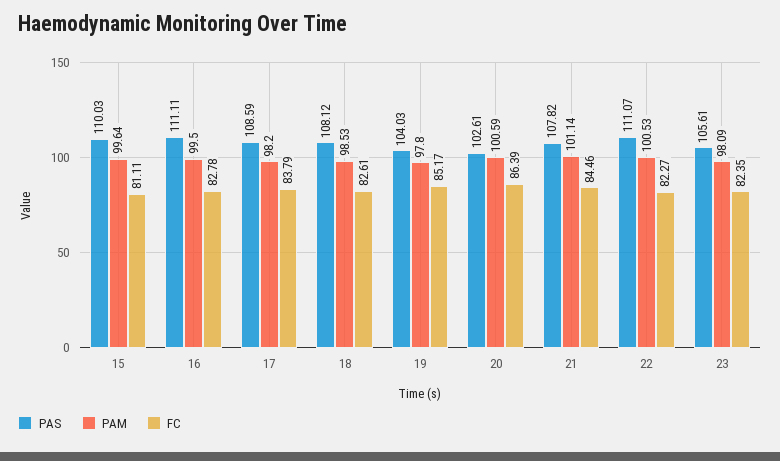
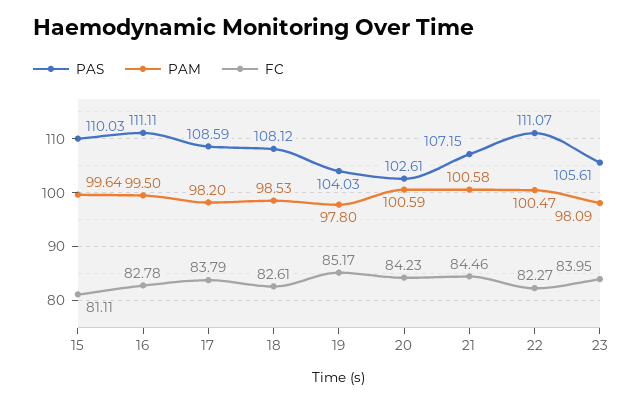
  {
    "PAS": {
      "15": 110.03,
      "16": 111.11,
      "17": 108.59,
      "18": 108.12,
      "19": 104.03,
      "20": 102.61,
-     "21": 107.82,
+     "21": 107.15,
      "22": 111.07,
      "23": 105.61
    },
    "PAM": {
      "15": 99.64,
      "16": 99.5,
      "17": 98.2,
      "18": 98.53,
      "19": 97.8,
      "20": 100.59,
-     "21": 101.14,
+     "21": 100.58,
-     "22": 100.53,
+     "22": 100.47,
      "23": 98.09
    },
    "FC": {
      "15": 81.11,
      "16": 82.78,
      "17": 83.79,
      "18": 82.61,
      "19": 85.17,
-     "20": 86.39,
+     "20": 84.23,
      "21": 84.46,
      "22": 82.27,
-     "23": 82.35
+     "23": 83.95
    }
  }

